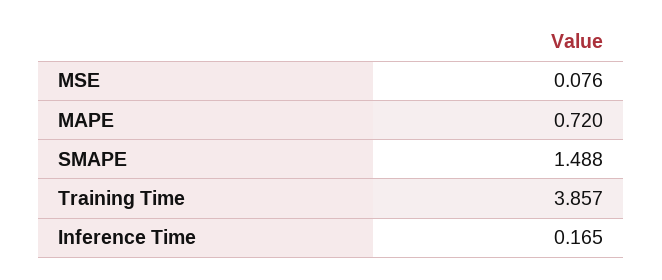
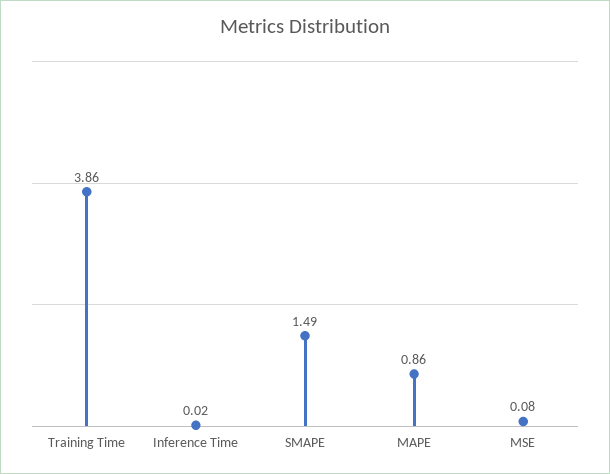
  {
    "MSE": 0.076,
-   "MAPE": 0.72,
+   "MAPE": 0.86,
    "SMAPE": 1.488,
    "Training Time": 3.857,
-   "Inference Time": 0.165
+   "Inference Time": 0.02
  }

